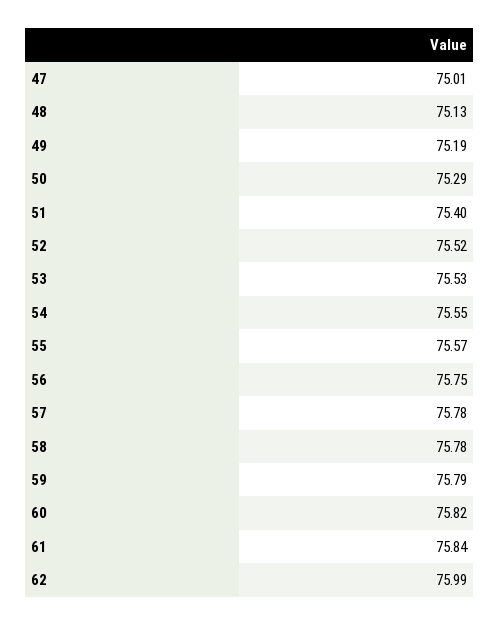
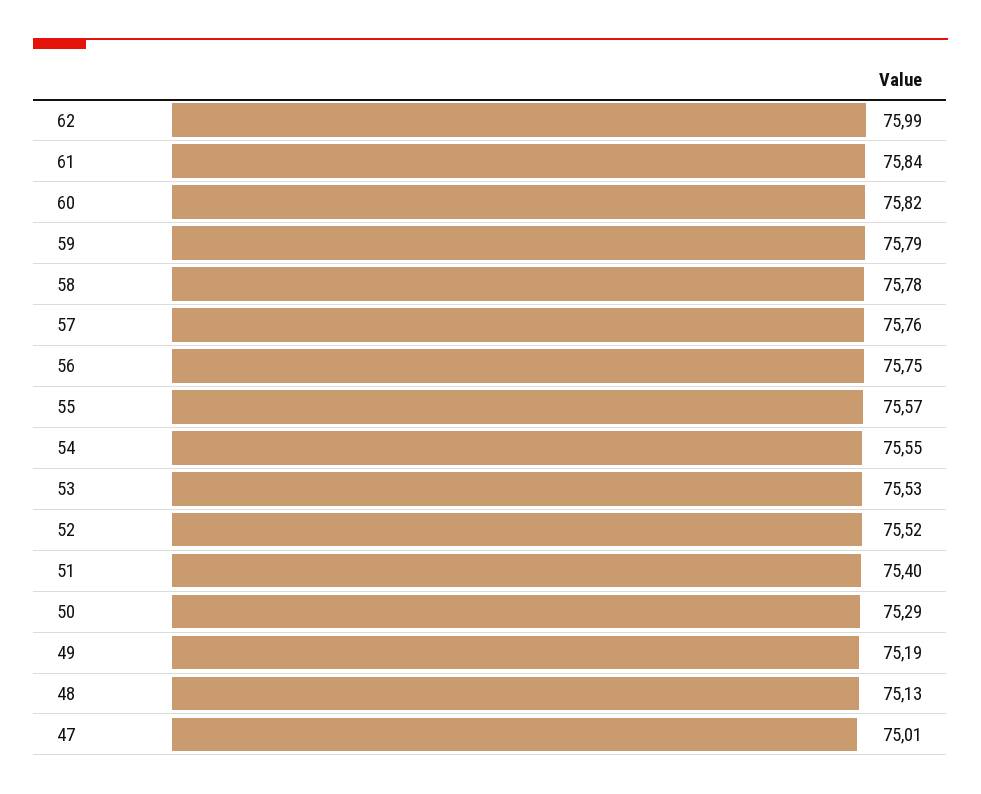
  {
    "47": 75.01,
    "48": 75.13,
    "49": 75.19,
    "50": 75.29,
    "51": 75.4,
    "52": 75.52,
    "53": 75.53,
    "54": 75.55,
    "55": 75.57,
    "56": 75.75,
-   "57": 75.78,
+   "57": 75.76,
    "58": 75.78,
    "59": 75.79,
    "60": 75.82,
    "61": 75.84,
    "62": 75.99
  }

